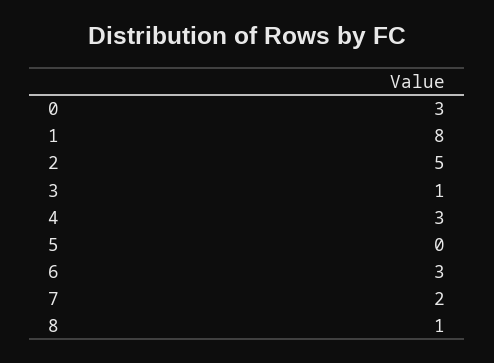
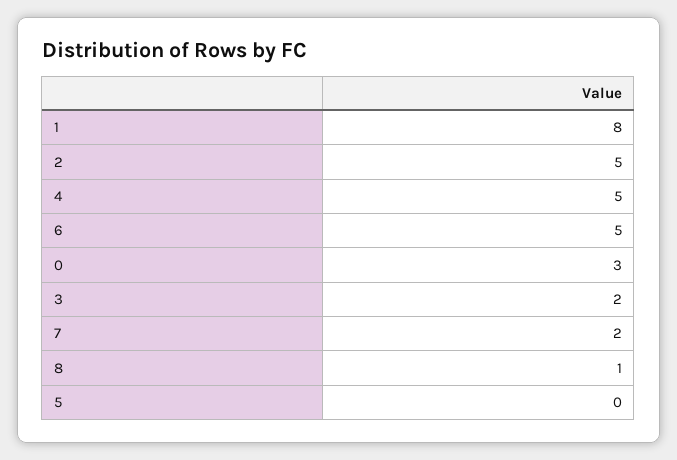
  {
    "0": 3,
    "1": 8,
    "2": 5,
-   "3": 1,
+   "3": 2,
-   "4": 3,
+   "4": 5,
    "5": 0,
-   "6": 3,
+   "6": 5,
    "7": 2,
    "8": 1
  }

